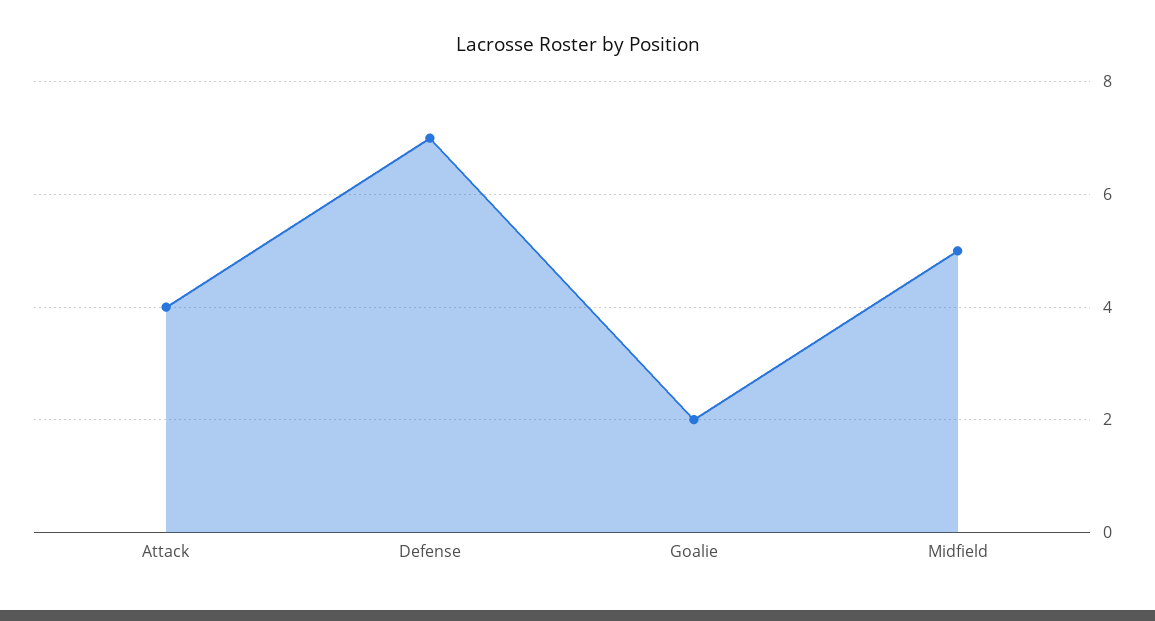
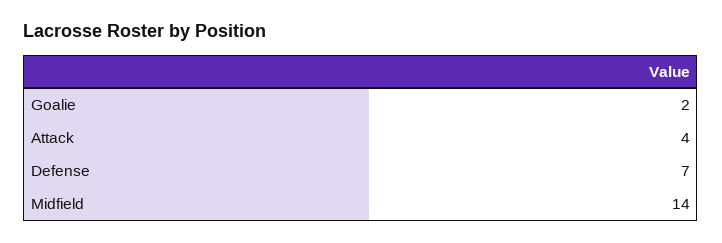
  {
    "Attack": 4,
    "Defense": 7,
    "Goalie": 2,
-   "Midfield": 5
+   "Midfield": 14
  }

